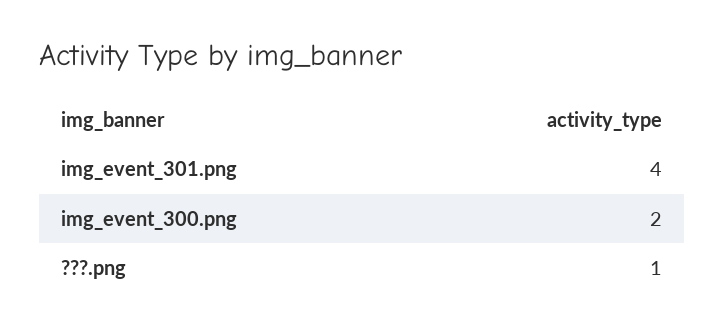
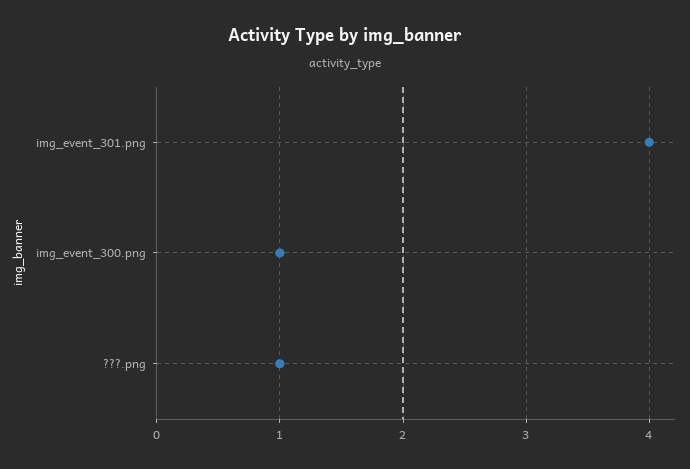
  {
    "img_event_301.png": 4,
-   "img_event_300.png": 2,
+   "img_event_300.png": 1,
    "???.png": 1
  }

